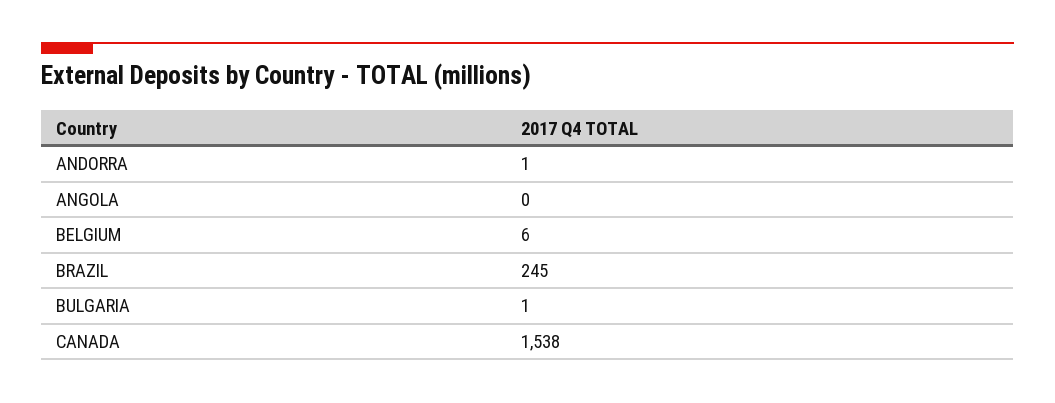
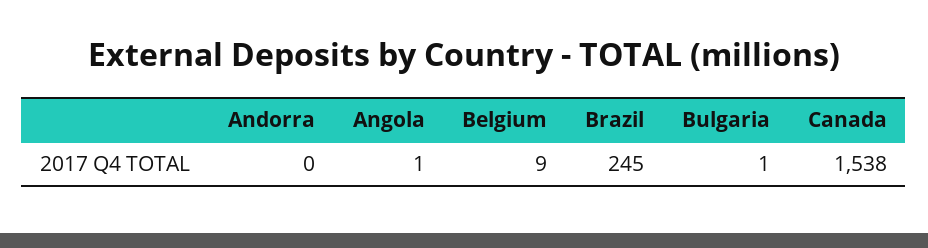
  {
-   "ANDORRA": 1,
+   "ANDORRA": 0,
-   "ANGOLA": 0,
+   "ANGOLA": 1,
-   "BELGIUM": 6,
+   "BELGIUM": 9,
    "BRAZIL": 245,
    "BULGARIA": 1,
    "CANADA": 1538
  }

